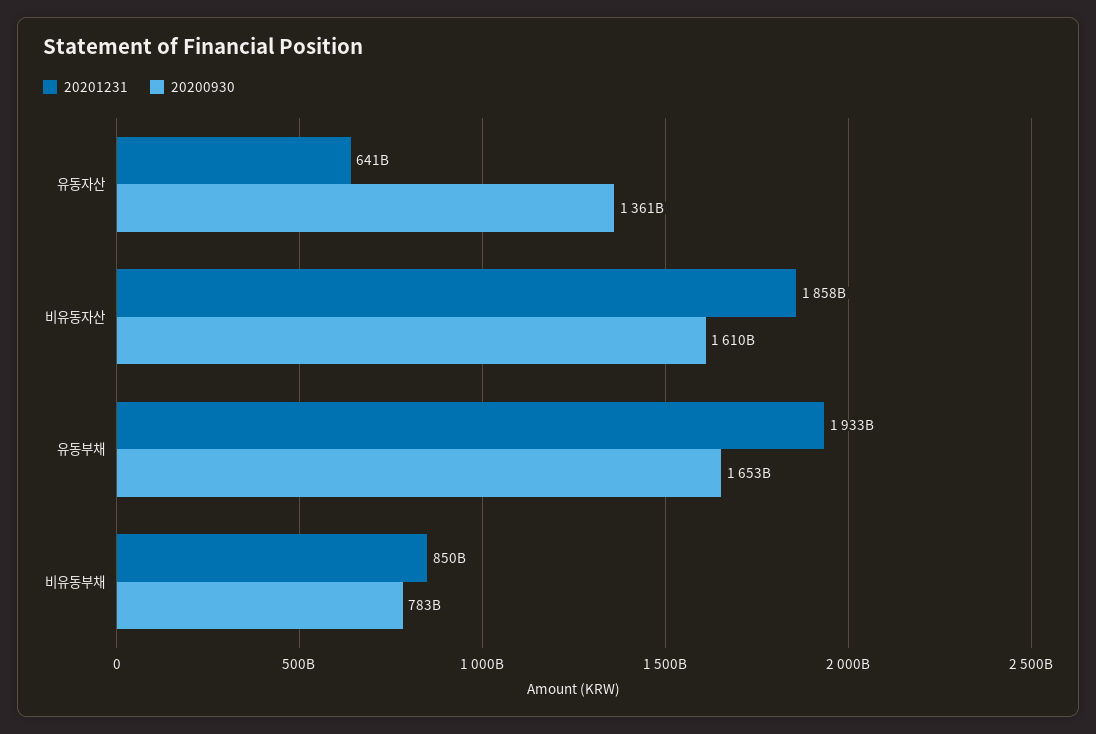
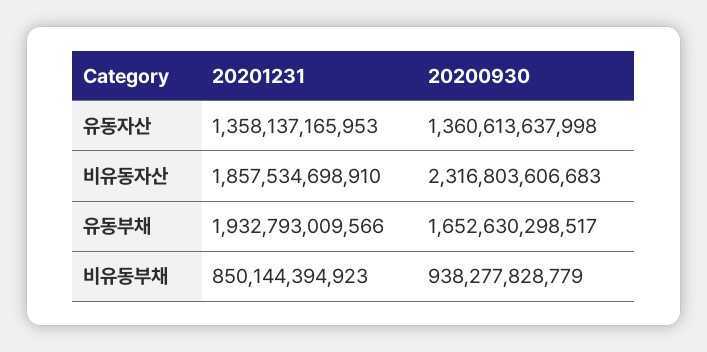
  {
    "20201231": {
-     "유동자산": 641000000000,
+     "유동자산": 1358137165953,
      "비유동자산": 1857534698910,
      "유동부채": 1932793009566,
      "비유동부채": 850144394923
    },
    "20200930": {
      "유동자산": 1360613637998,
-     "비유동자산": 1610000000000,
+     "비유동자산": 2316803606683,
      "유동부채": 1652630298517,
-     "비유동부채": 783000000000
+     "비유동부채": 938277828779
    }
  }

